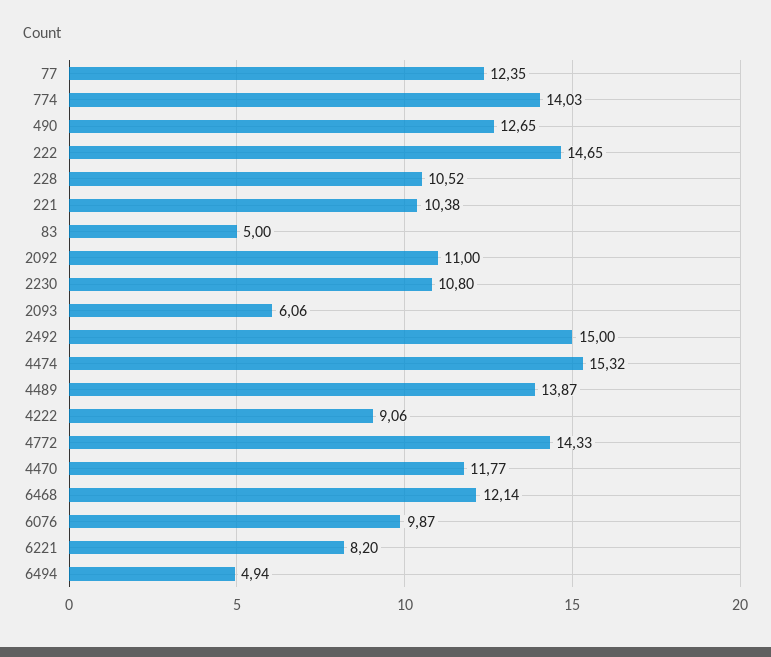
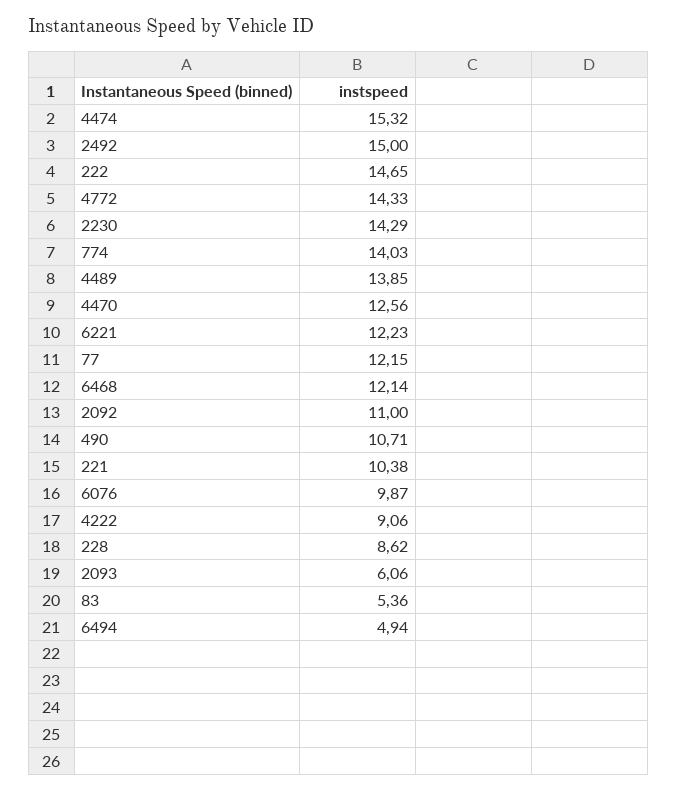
  {
-   "77": 12.35,
+   "77": 12.15,
    "774": 14.03,
-   "490": 12.65,
+   "490": 10.71,
    "222": 14.65,
-   "228": 10.52,
+   "228": 8.62,
    "221": 10.38,
-   "83": 5,
+   "83": 5.36,
    "2092": 11,
-   "2230": 10.8,
+   "2230": 14.29,
    "2093": 6.06,
    "2492": 15,
    "4474": 15.32,
-   "4489": 13.87,
+   "4489": 13.85,
    "4222": 9.06,
    "4772": 14.33,
-   "4470": 11.77,
+   "4470": 12.56,
    "6468": 12.14,
    "6076": 9.87,
-   "6221": 8.2,
+   "6221": 12.23,
    "6494": 4.94
  }

